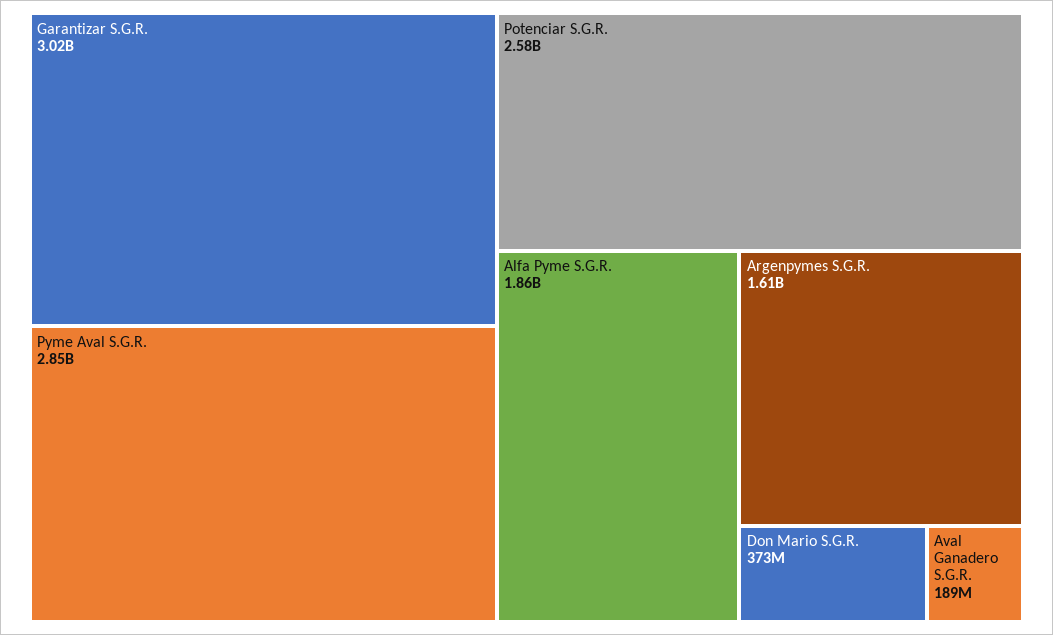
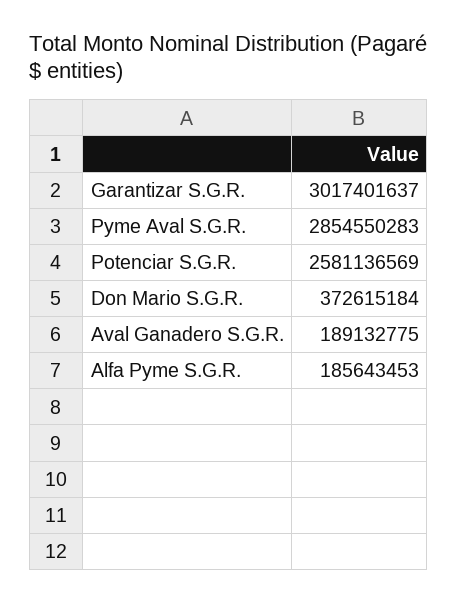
  {
    "Garantizar S.G.R.": 3017401637,
    "Pyme Aval S.G.R.": 2854550283,
    "Potenciar S.G.R.": 2581136569,
-   "Alfa Pyme S.G.R.": 1860000000,
+   "Alfa Pyme S.G.R.": 185643453,
-   "Argenpymes S.G.R.": 1610000000,
    "Don Mario S.G.R.": 372615184,
    "Aval Ganadero S.G.R.": 189132775
  }

